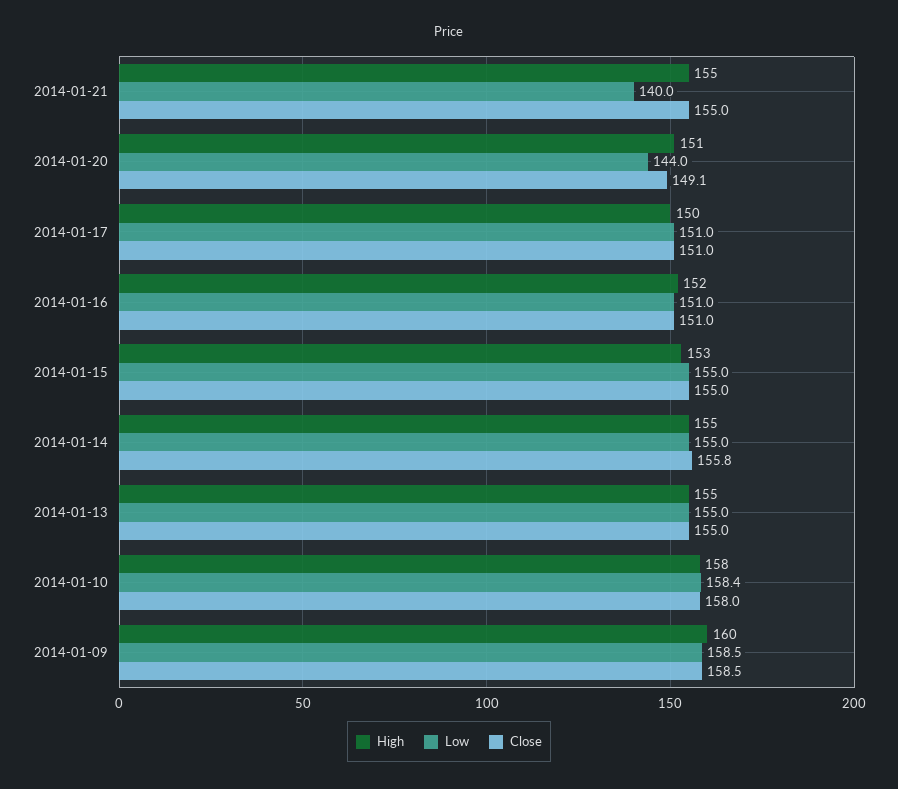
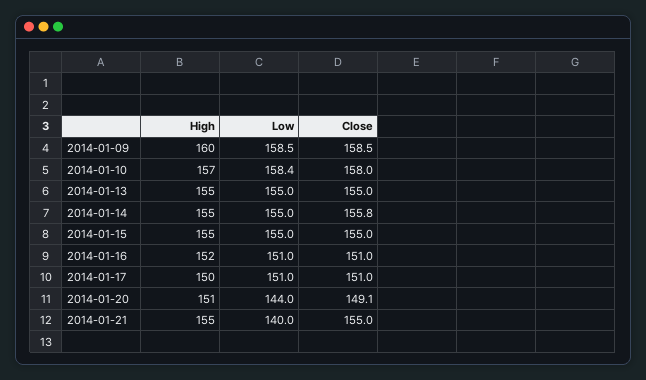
  {
    "High": {
      "2014-01-21": 155,
      "2014-01-20": 151,
      "2014-01-17": 150,
      "2014-01-16": 152,
-     "2014-01-15": 153,
+     "2014-01-15": 155,
      "2014-01-14": 155,
      "2014-01-13": 155,
-     "2014-01-10": 158,
+     "2014-01-10": 157,
      "2014-01-09": 160
    },
    "Low": {
      "2014-01-21": 140,
      "2014-01-20": 144,
      "2014-01-17": 151,
      "2014-01-16": 151,
      "2014-01-15": 155,
      "2014-01-14": 155,
      "2014-01-13": 155,
      "2014-01-10": 158.4,
      "2014-01-09": 158.5
    },
    "Close": {
      "2014-01-21": 155,
      "2014-01-20": 149.1,
      "2014-01-17": 151,
      "2014-01-16": 151,
      "2014-01-15": 155,
      "2014-01-14": 155.8,
      "2014-01-13": 155,
      "2014-01-10": 158,
      "2014-01-09": 158.5
    }
  }

